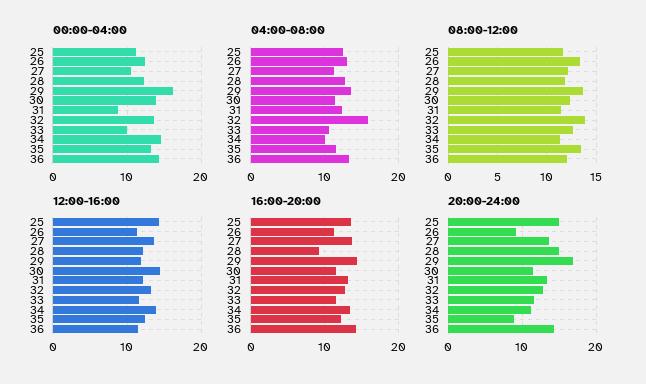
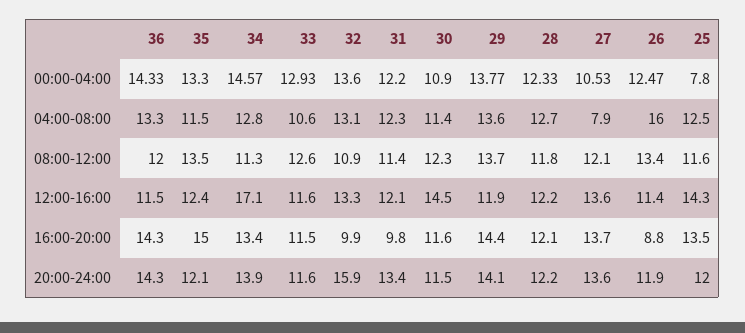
  {
    "00:00-04:00": {
-     "25": 11,
+     "25": 7.8,
      "26": 12.47,
      "27": 10.53,
      "28": 12.33,
-     "29": 16,
+     "29": 13.77,
-     "30": 14,
+     "30": 10.9,
-     "31": 9,
+     "31": 12.2,
      "32": 13.6,
-     "33": 10,
+     "33": 12.93,
      "34": 14.57,
      "35": 13.3,
      "36": 14.33
    },
    "04:00-08:00": {
      "25": 12.5,
-     "26": 13,
+     "26": 16,
-     "27": 11,
+     "27": 7.9,
      "28": 12.7,
      "29": 13.6,
      "30": 11.4,
      "31": 12.3,
-     "32": 16,
+     "32": 13.1,
      "33": 10.6,
-     "34": 10,
+     "34": 12.8,
      "35": 11.5,
      "36": 13.3
    },
    "08:00-12:00": {
      "25": 11.6,
      "26": 13.4,
      "27": 12.1,
      "28": 11.8,
      "29": 13.7,
      "30": 12.3,
      "31": 11.4,
-     "32": 14,
+     "32": 10.9,
      "33": 12.6,
      "34": 11.3,
      "35": 13.5,
      "36": 12
    },
    "12:00-16:00": {
      "25": 14.3,
      "26": 11.4,
      "27": 13.6,
      "28": 12.2,
      "29": 11.9,
      "30": 14.5,
      "31": 12.1,
      "32": 13.3,
      "33": 11.6,
-     "34": 14,
+     "34": 17.1,
      "35": 12.4,
      "36": 11.5
    },
    "16:00-20:00": {
      "25": 13.5,
-     "26": 11,
+     "26": 8.8,
      "27": 13.7,
-     "28": 9,
+     "28": 12.1,
      "29": 14.4,
      "30": 11.6,
-     "31": 13,
+     "31": 9.8,
-     "32": 13,
+     "32": 9.9,
      "33": 11.5,
      "34": 13.4,
-     "35": 12,
+     "35": 15,
      "36": 14.3
    },
    "20:00-24:00": {
-     "25": 15,
+     "25": 12,
-     "26": 9,
+     "26": 11.9,
      "27": 13.6,
-     "28": 15,
+     "28": 12.2,
-     "29": 17,
+     "29": 14.1,
      "30": 11.5,
      "31": 13.4,
-     "32": 13,
+     "32": 15.9,
      "33": 11.6,
-     "34": 11,
+     "34": 13.9,
-     "35": 9,
+     "35": 12.1,
      "36": 14.3
    }
  }

